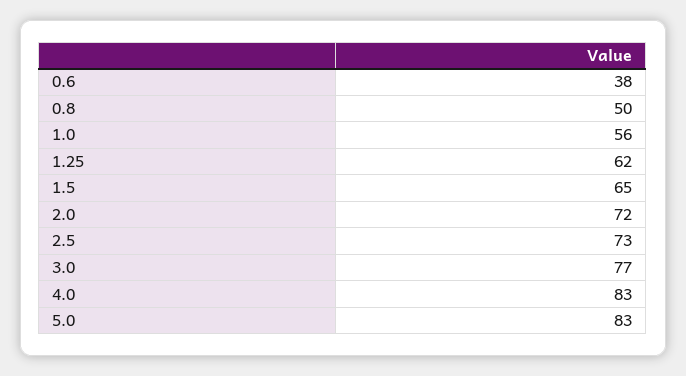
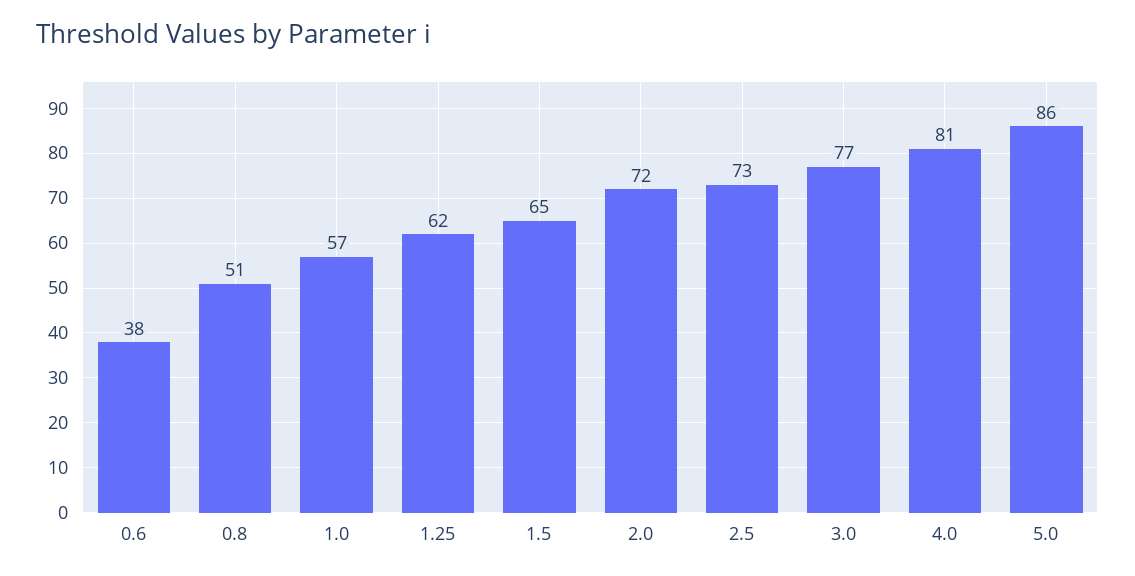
  {
    "0.6": 38,
-   "0.8": 50,
+   "0.8": 51,
-   "1.0": 56,
+   "1.0": 57,
    "1.25": 62,
    "1.5": 65,
    "2.0": 72,
    "2.5": 73,
    "3.0": 77,
-   "4.0": 83,
+   "4.0": 81,
-   "5.0": 83
+   "5.0": 86
  }

